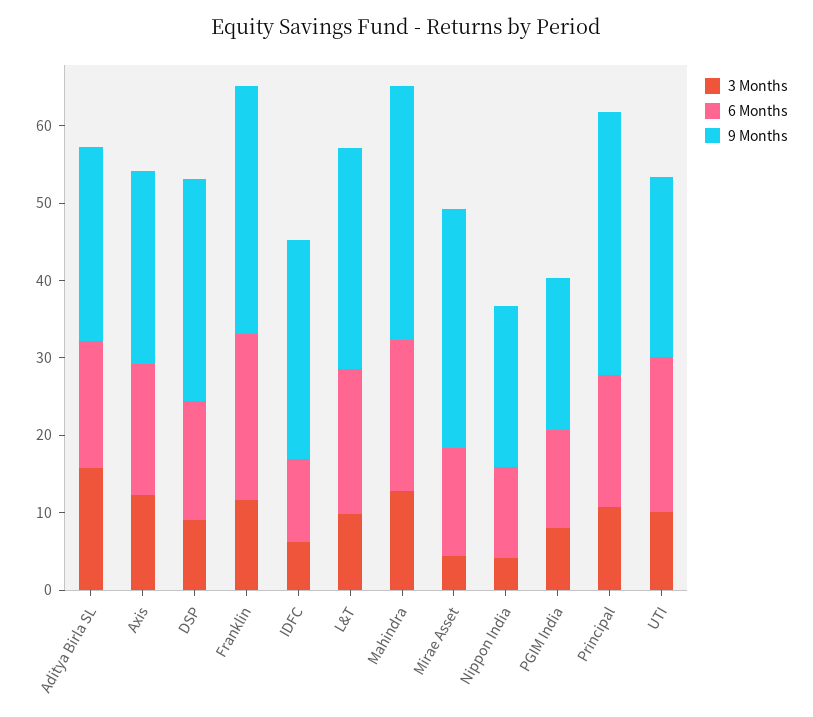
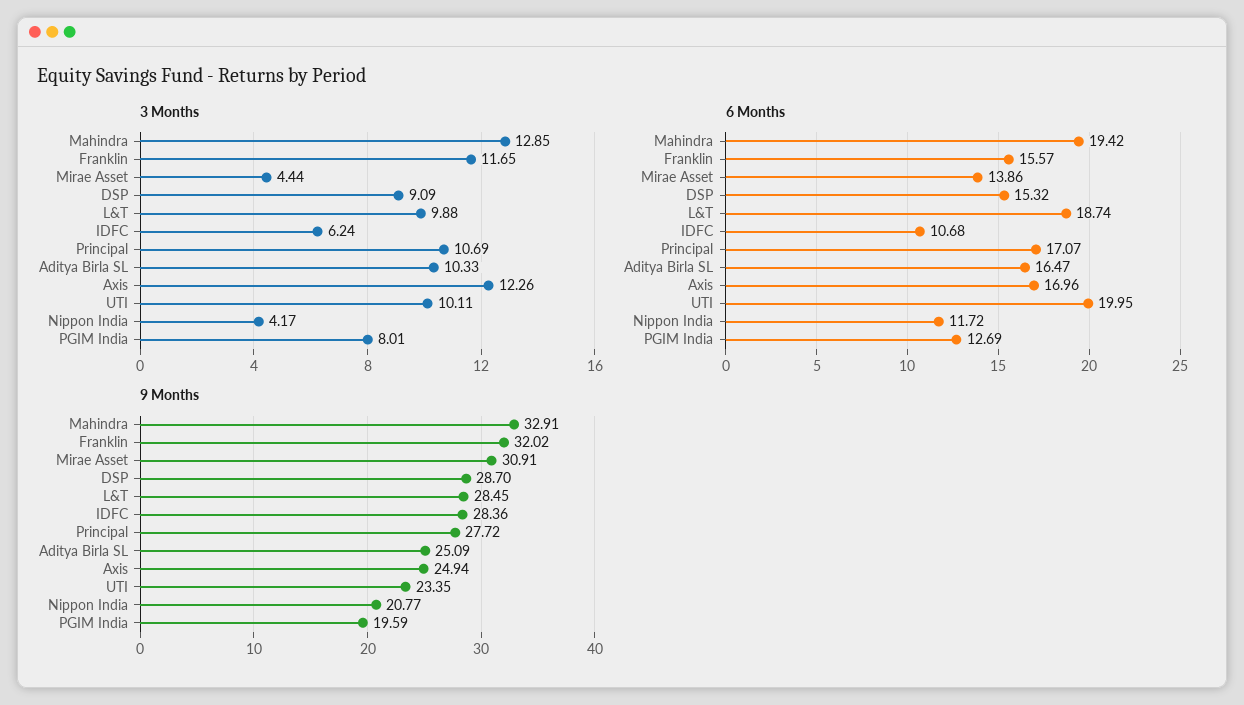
  {
    "3 Months": {
-     "Aditya Birla SL": 16,
+     "Aditya Birla SL": 10.33,
      "Axis": 12.26,
      "DSP": 9.09,
      "Franklin": 11.65,
      "IDFC": 6.24,
      "L&T": 9.88,
      "Mahindra": 12.85,
      "Mirae Asset": 4.44,
      "Nippon India": 4.17,
      "PGIM India": 8.01,
      "Principal": 10.69,
      "UTI": 10.11
    },
    "6 Months": {
      "Aditya Birla SL": 16.47,
      "Axis": 16.96,
      "DSP": 15.32,
-     "Franklin": 22,
+     "Franklin": 15.57,
      "IDFC": 10.68,
      "L&T": 18.74,
      "Mahindra": 19.42,
      "Mirae Asset": 13.86,
      "Nippon India": 11.72,
      "PGIM India": 12.69,
      "Principal": 17.07,
      "UTI": 19.95
    },
    "9 Months": {
      "Aditya Birla SL": 25.09,
      "Axis": 24.94,
      "DSP": 28.7,
      "Franklin": 32.02,
      "IDFC": 28.36,
      "L&T": 28.45,
      "Mahindra": 32.91,
      "Mirae Asset": 30.91,
      "Nippon India": 20.77,
      "PGIM India": 19.59,
-     "Principal": 34,
+     "Principal": 27.72,
      "UTI": 23.35
    }
  }

